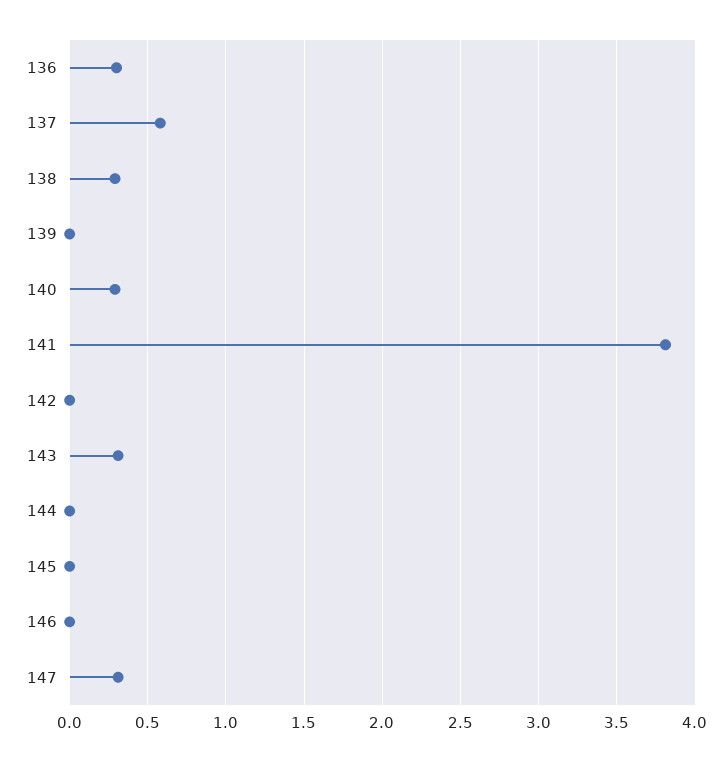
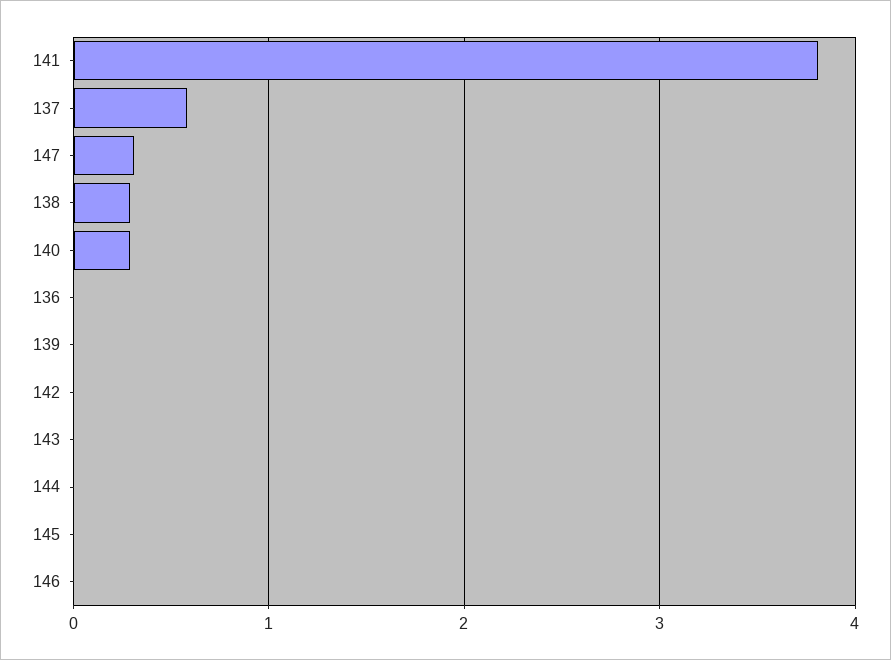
  {
-   "136": 0.3,
+   "136": 0,
    "137": 0.6,
    "138": 0.3,
    "139": 0,
    "140": 0.3,
    "141": 3.8,
    "142": 0,
-   "143": 0.3,
+   "143": 0,
    "144": 0,
    "145": 0,
    "146": 0,
    "147": 0.3
  }

